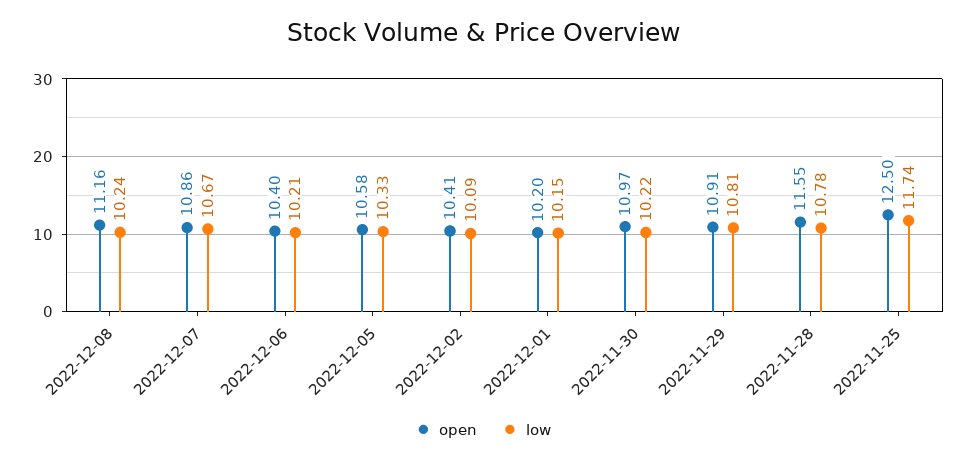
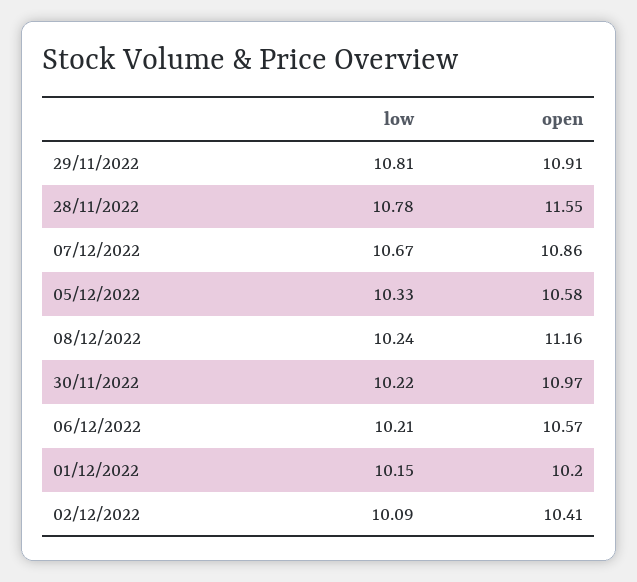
  {
    "open": {
      "2022-12-08": 11.16,
      "2022-12-07": 10.86,
-     "2022-12-06": 10.4,
+     "2022-12-06": 10.57,
      "2022-12-05": 10.58,
      "2022-12-02": 10.41,
      "2022-12-01": 10.2,
      "2022-11-30": 10.97,
      "2022-11-29": 10.91,
-     "2022-11-28": 11.55,
+     "2022-11-28": 11.55
-     "2022-11-25": 12.5
    },
    "low": {
      "2022-12-08": 10.24,
      "2022-12-07": 10.67,
      "2022-12-06": 10.21,
      "2022-12-05": 10.33,
      "2022-12-02": 10.09,
      "2022-12-01": 10.15,
      "2022-11-30": 10.22,
      "2022-11-29": 10.81,
-     "2022-11-28": 10.78,
+     "2022-11-28": 10.78
-     "2022-11-25": 11.74
    }
  }

